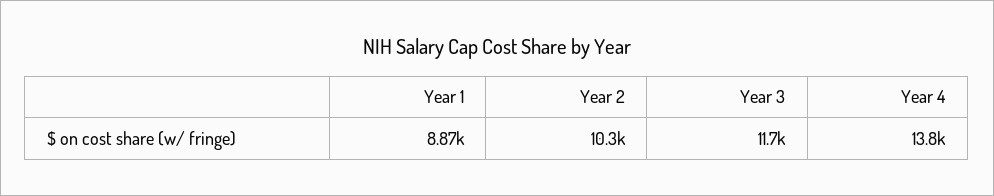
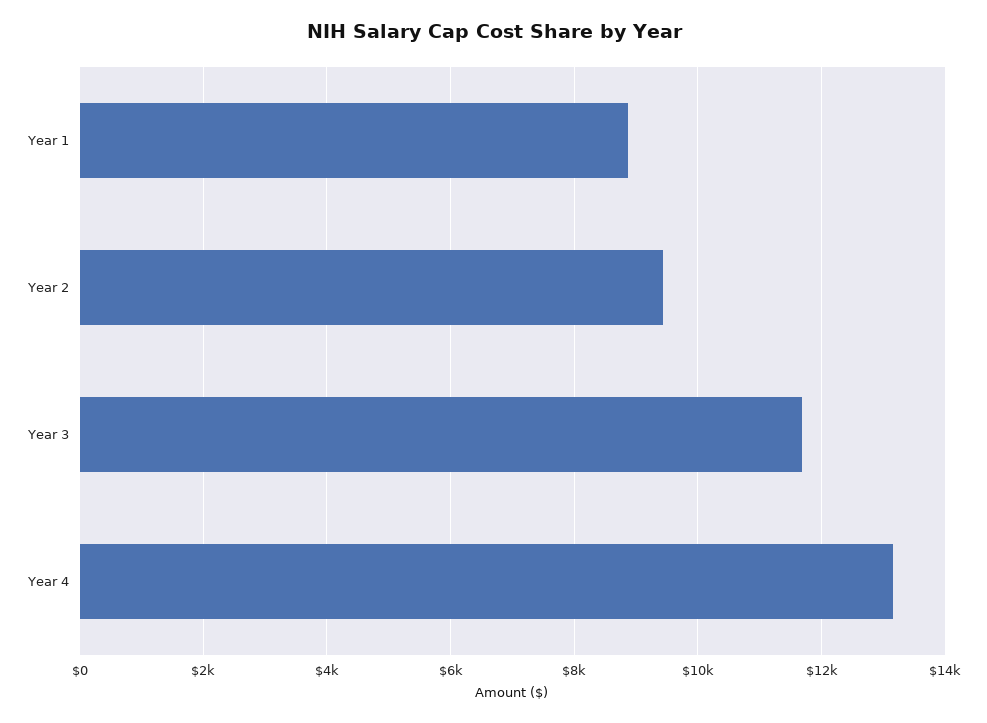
  {
    "Year 1": 8870,
-   "Year 2": 10300,
+   "Year 2": 9400,
    "Year 3": 11700,
-   "Year 4": 13800
+   "Year 4": 13200
  }

